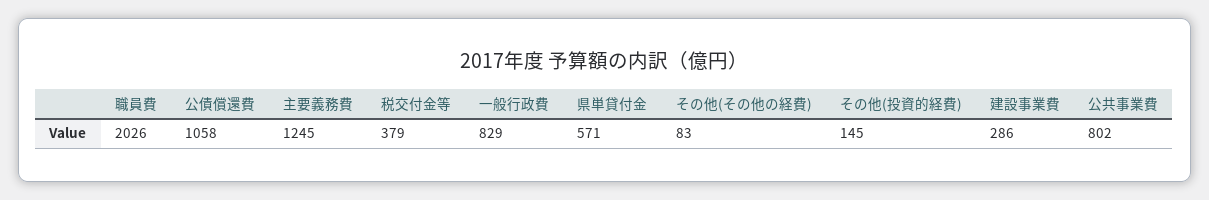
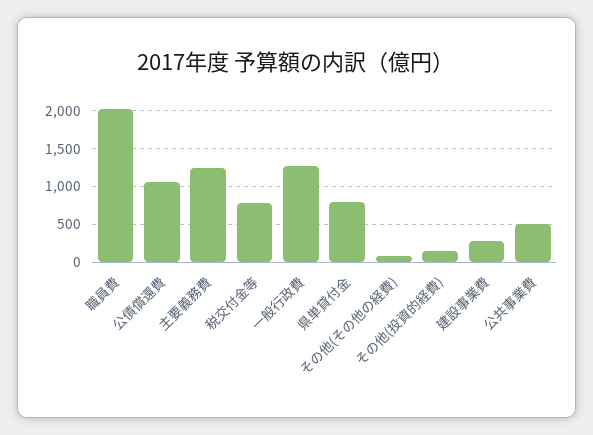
  {
    "職員費": 2026,
    "公債償還費": 1058,
    "主要義務費": 1245,
-   "税交付金等": 379,
+   "税交付金等": 800,
-   "一般行政費": 829,
+   "一般行政費": 1300,
-   "県単貸付金": 571,
+   "県単貸付金": 800,
    "その他(その他の経費)": 83,
    "その他(投資的経費)": 145,
    "建設事業費": 286,
-   "公共事業費": 802
+   "公共事業費": 500
  }

